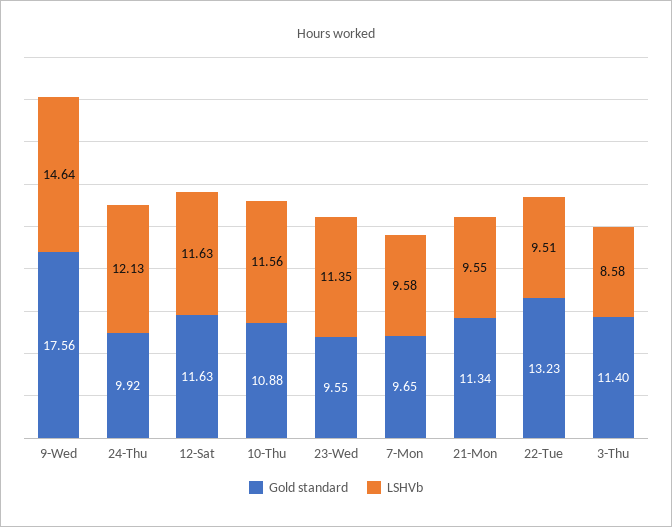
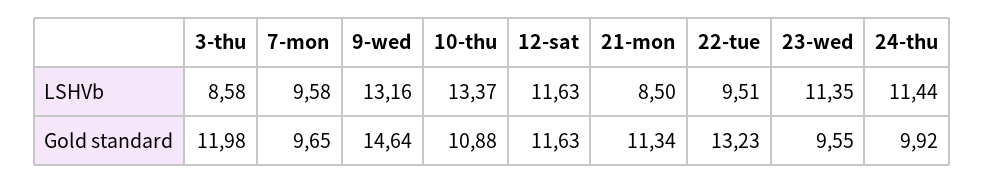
  {
    "Gold standard": {
-     "9-Wed": 17.56,
+     "9-Wed": 14.64,
      "24-Thu": 9.92,
      "12-Sat": 11.63,
      "10-Thu": 10.88,
      "23-Wed": 9.55,
      "7-Mon": 9.65,
      "21-Mon": 11.34,
      "22-Tue": 13.23,
-     "3-Thu": 11.4
+     "3-Thu": 11.98
    },
    "LSHVb": {
-     "9-Wed": 14.64,
+     "9-Wed": 13.16,
-     "24-Thu": 12.13,
+     "24-Thu": 11.44,
      "12-Sat": 11.63,
-     "10-Thu": 11.56,
+     "10-Thu": 13.37,
      "23-Wed": 11.35,
      "7-Mon": 9.58,
-     "21-Mon": 9.55,
+     "21-Mon": 8.5,
      "22-Tue": 9.51,
      "3-Thu": 8.58
    }
  }

